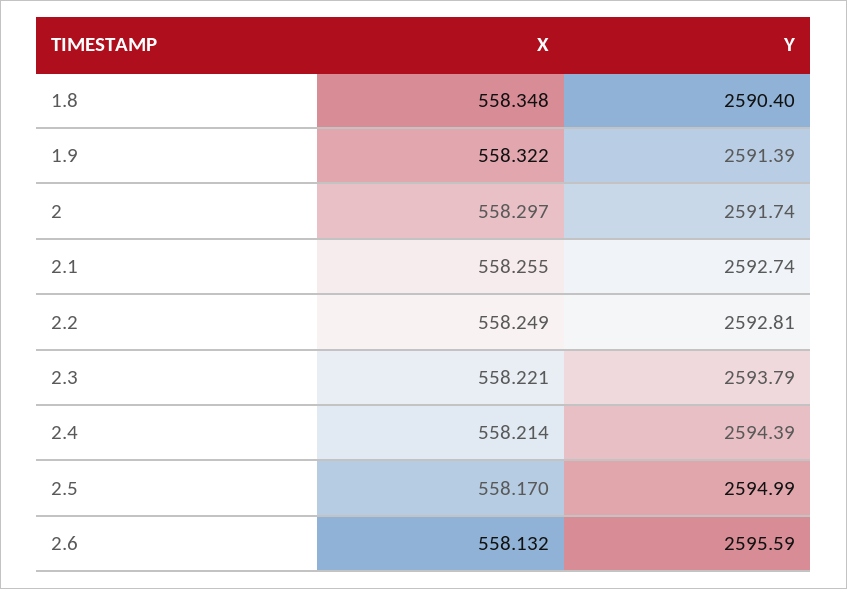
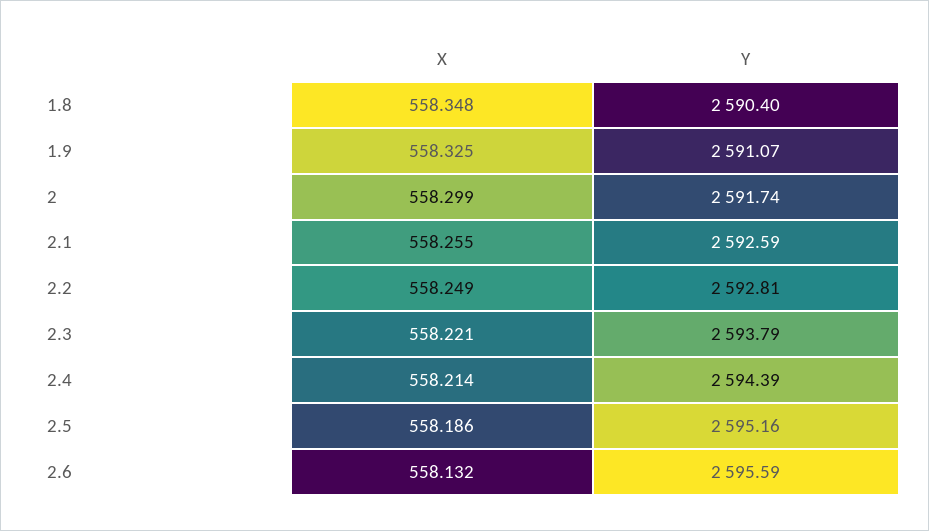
  {
    "X": {
      "1.8": 558.348,
-     "1.9": 558.322,
+     "1.9": 558.325,
-     "2": 558.297,
+     "2": 558.299,
      "2.1": 558.255,
      "2.2": 558.249,
      "2.3": 558.221,
      "2.4": 558.214,
-     "2.5": 558.17,
+     "2.5": 558.186,
      "2.6": 558.132
    },
    "Y": {
      "1.8": 2590.4,
-     "1.9": 2591.39,
+     "1.9": 2591.07,
      "2": 2591.74,
-     "2.1": 2592.74,
+     "2.1": 2592.59,
      "2.2": 2592.81,
      "2.3": 2593.79,
      "2.4": 2594.39,
-     "2.5": 2594.99,
+     "2.5": 2595.16,
      "2.6": 2595.59
    }
  }

